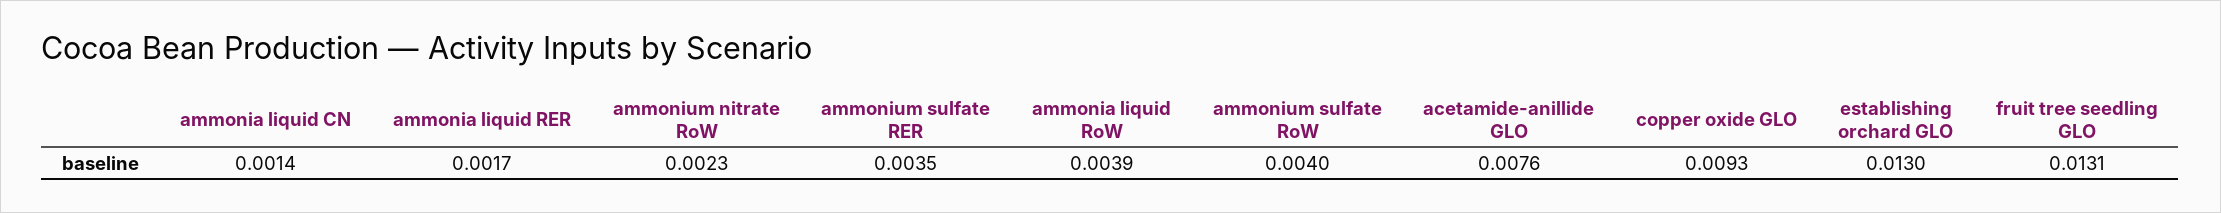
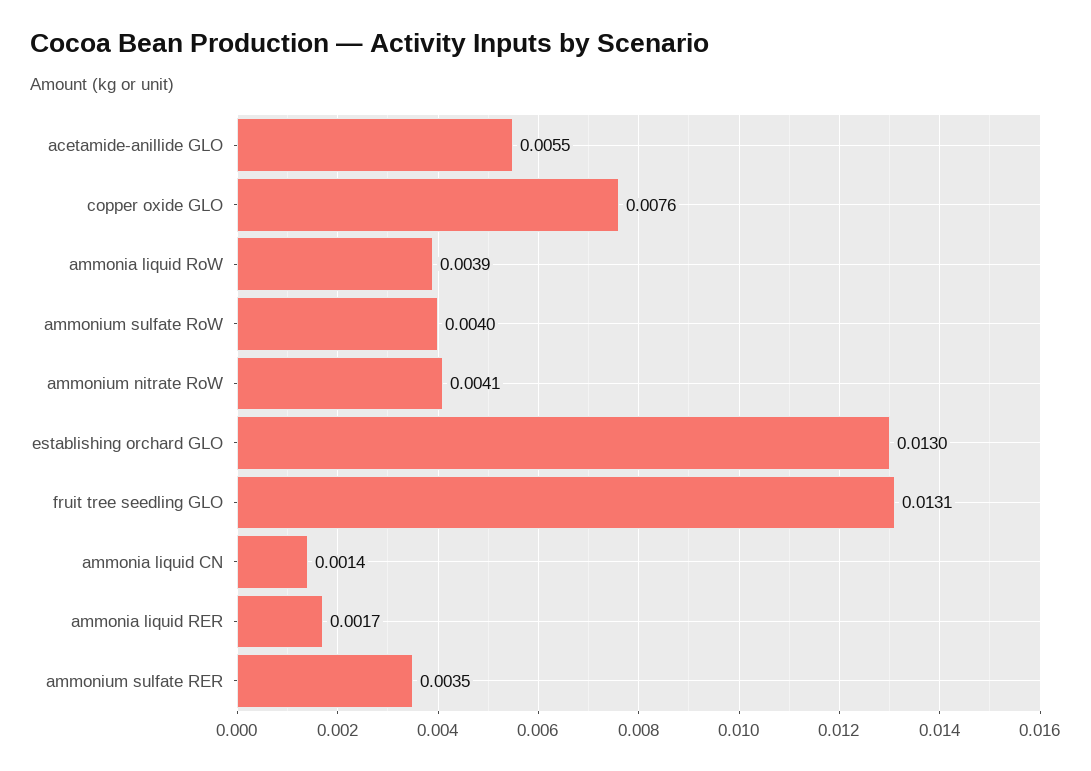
  {
    "ammonia liquid CN": 0.0014,
    "ammonia liquid RER": 0.0017,
-   "ammonium nitrate RoW": 0.0023,
+   "ammonium nitrate RoW": 0.0041,
    "ammonium sulfate RER": 0.0035,
    "ammonia liquid RoW": 0.0039,
    "ammonium sulfate RoW": 0.004,
-   "acetamide-anillide GLO": 0.0076,
+   "acetamide-anillide GLO": 0.0055,
-   "copper oxide GLO": 0.0093,
+   "copper oxide GLO": 0.0076,
    "establishing orchard GLO": 0.013,
    "fruit tree seedling GLO": 0.0131
  }

